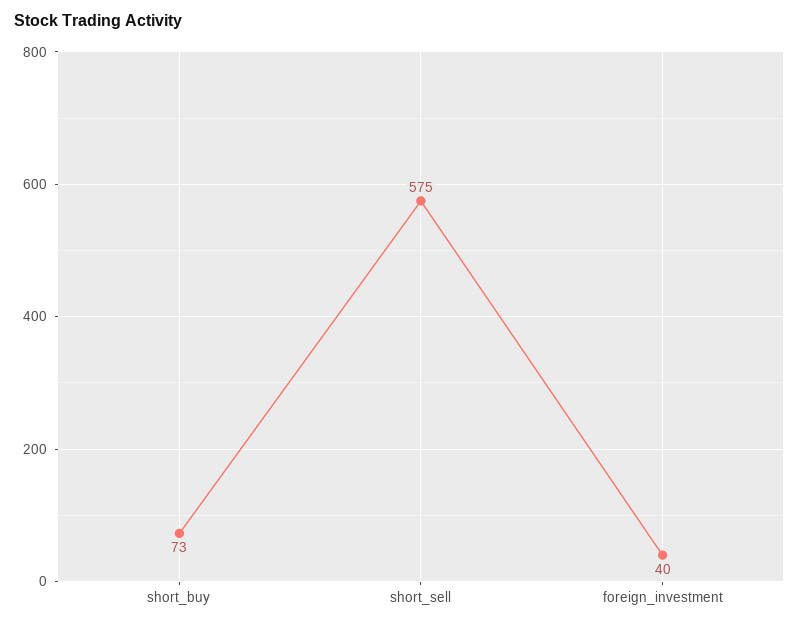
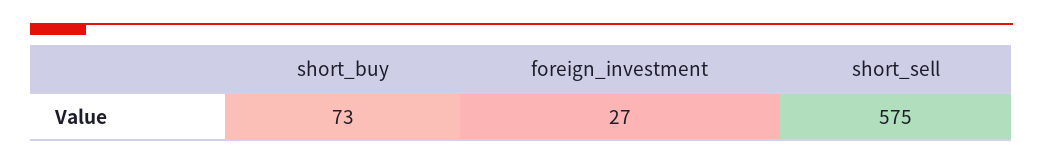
  {
    "short_buy": 73,
    "short_sell": 575,
-   "foreign_investment": 40
+   "foreign_investment": 27
  }

